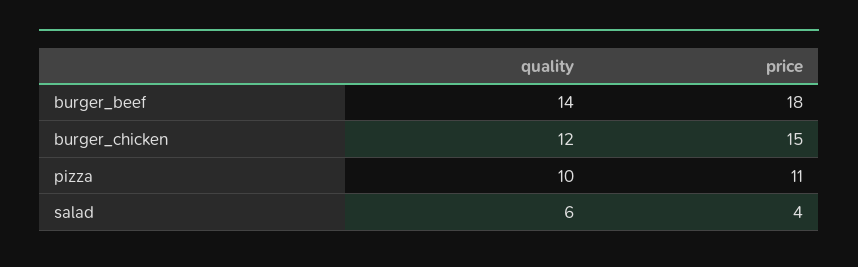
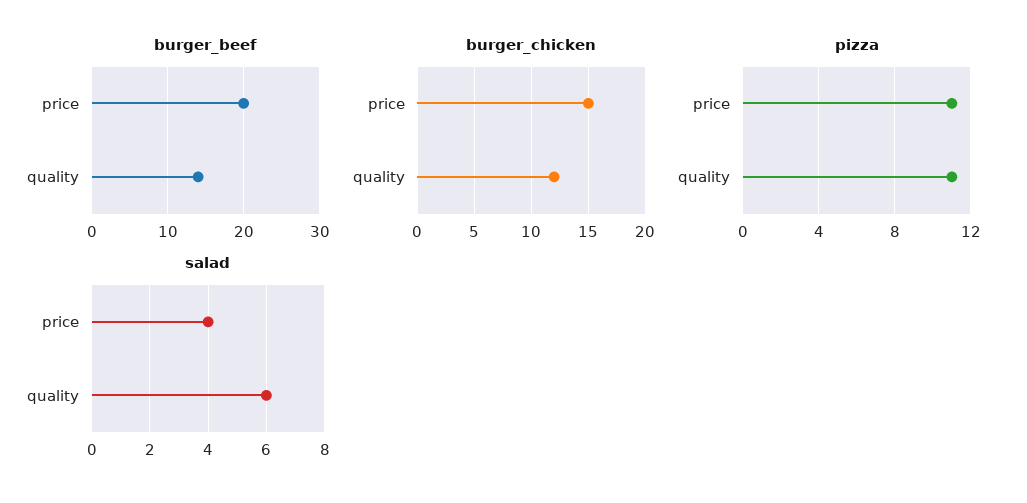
  {
    "burger_beef": {
      "quality": 14,
-     "price": 18
+     "price": 20
    },
    "burger_chicken": {
      "quality": 12,
      "price": 15
    },
    "pizza": {
-     "quality": 10,
+     "quality": 11,
      "price": 11
    },
    "salad": {
      "quality": 6,
      "price": 4
    }
  }

